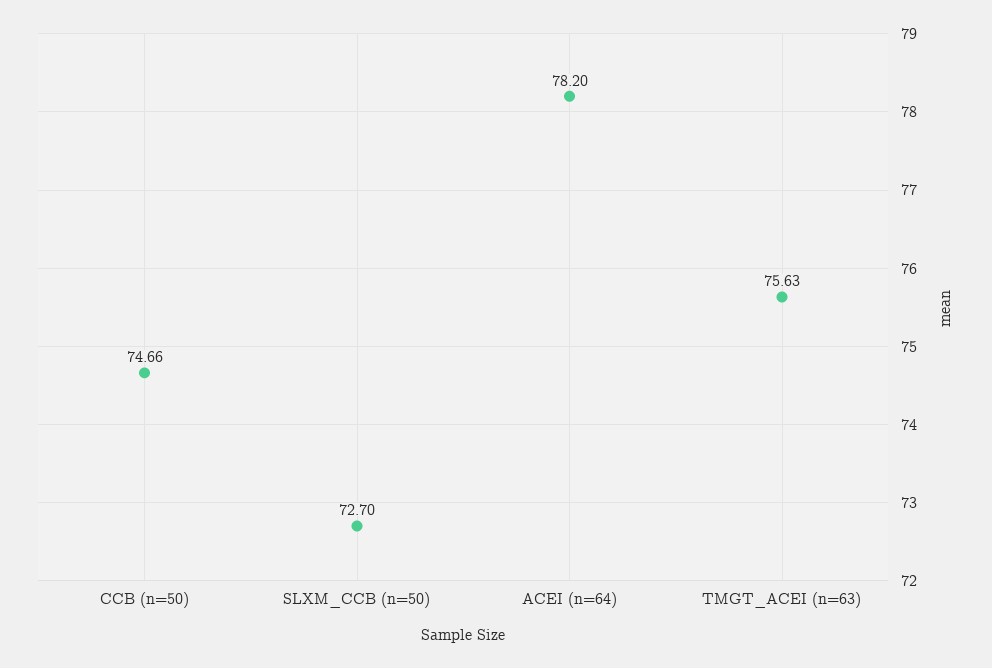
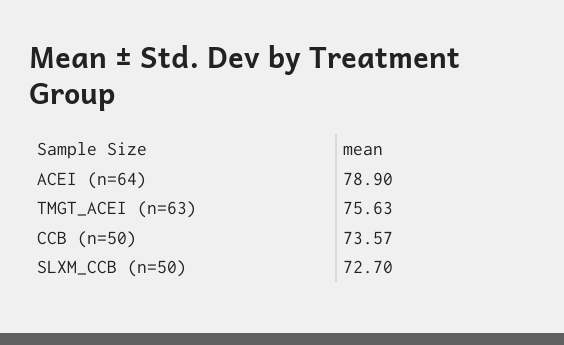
  {
-   "CCB (n=50)": 74.66,
+   "CCB (n=50)": 73.57,
    "SLXM_CCB (n=50)": 72.7,
-   "ACEI (n=64)": 78.2,
+   "ACEI (n=64)": 78.9,
    "TMGT_ACEI (n=63)": 75.63
  }

